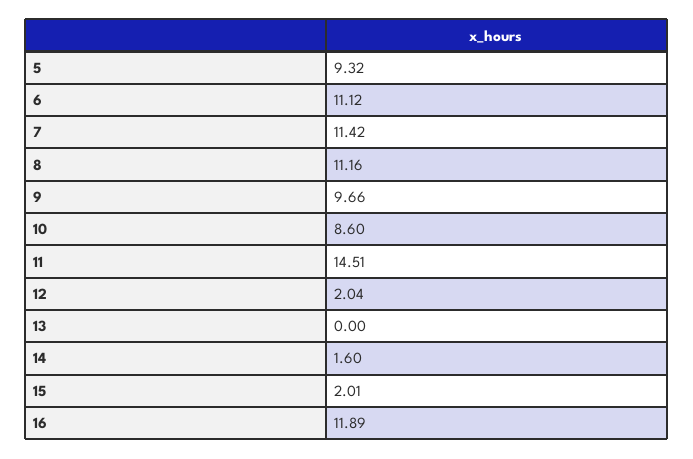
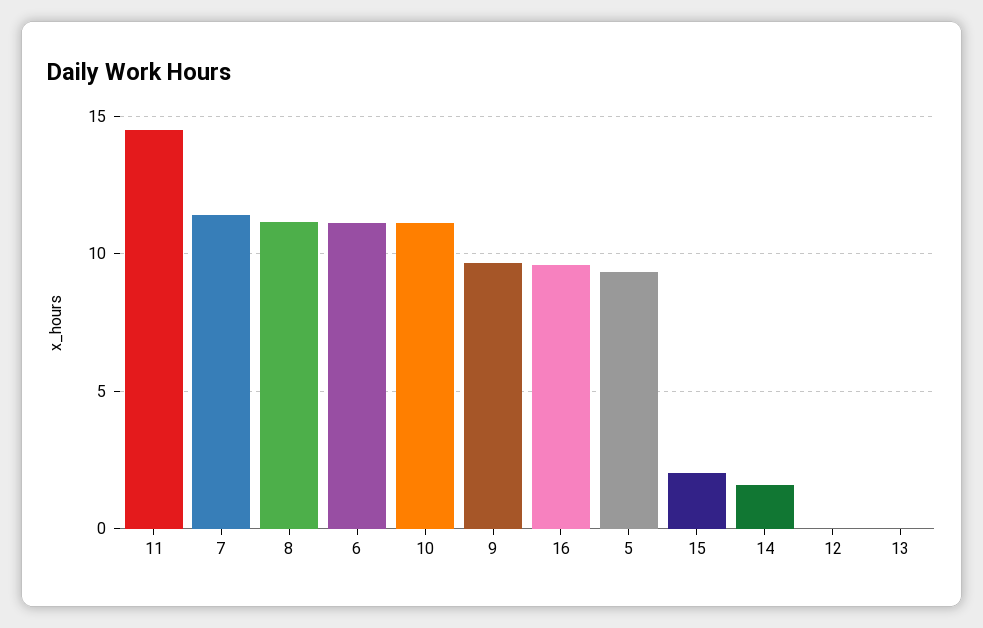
  {
    "5": 9.32,
    "6": 11.12,
    "7": 11.42,
    "8": 11.16,
    "9": 9.66,
-   "10": 8.6,
+   "10": 11,
    "11": 14.51,
-   "12": 2.04,
+   "12": 0,
    "13": 0,
    "14": 1.6,
    "15": 2.01,
-   "16": 11.89
+   "16": 9.5
  }

